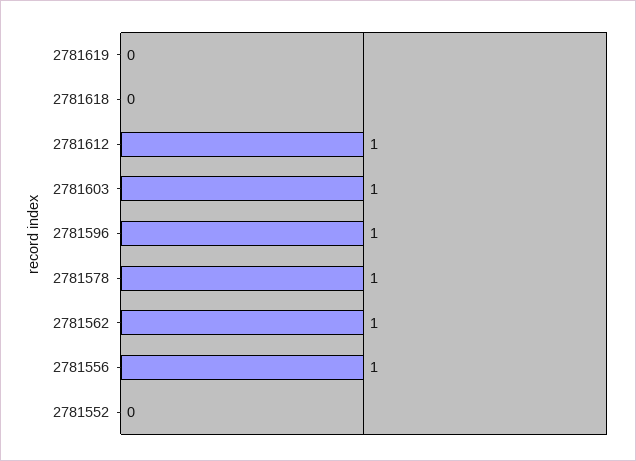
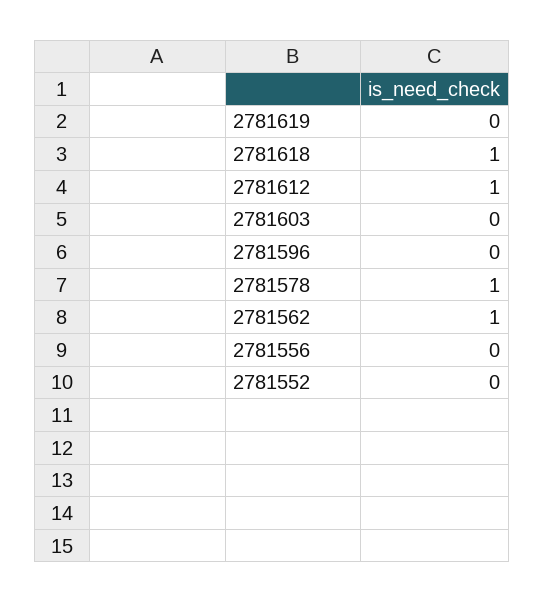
  {
    "2781619": 0,
-   "2781618": 0,
+   "2781618": 1,
    "2781612": 1,
-   "2781603": 1,
+   "2781603": 0,
-   "2781596": 1,
+   "2781596": 0,
    "2781578": 1,
    "2781562": 1,
-   "2781556": 1,
+   "2781556": 0,
    "2781552": 0
  }

